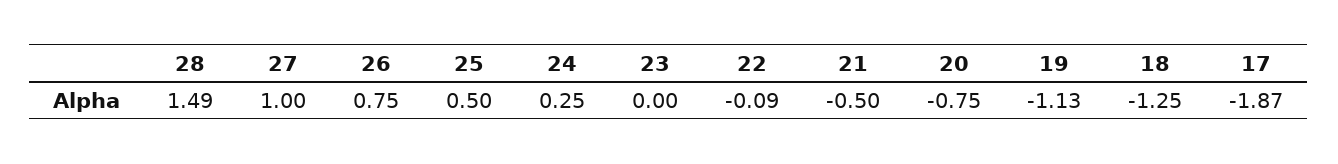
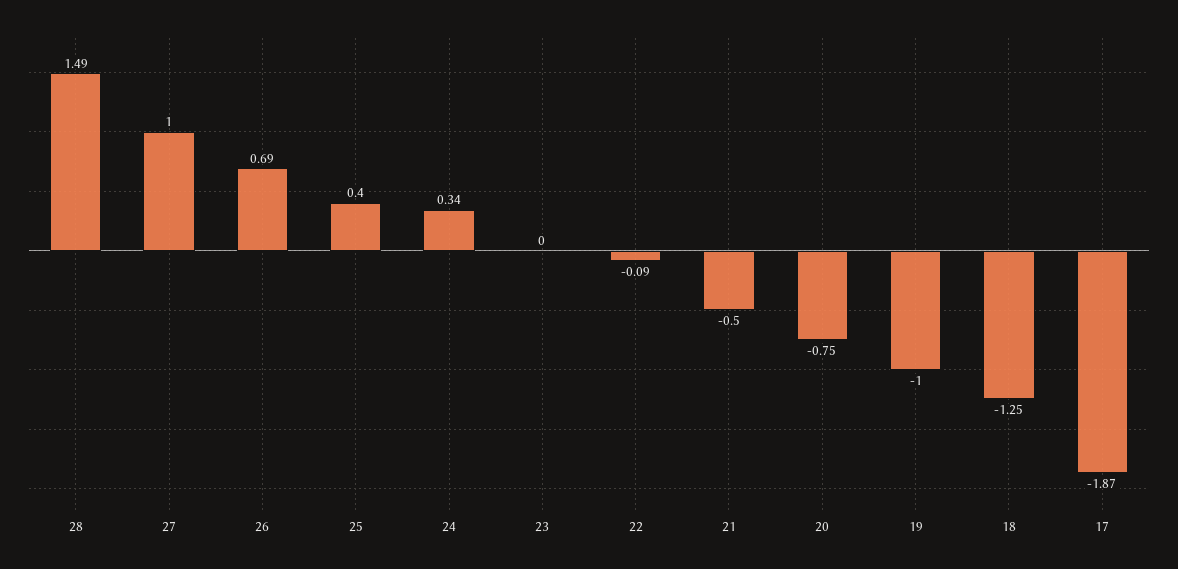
  {
    "28": 1.49,
    "27": 1,
-   "26": 0.75,
+   "26": 0.69,
-   "25": 0.5,
+   "25": 0.4,
-   "24": 0.25,
+   "24": 0.34,
    "23": 0,
    "22": -0.09,
    "21": -0.5,
    "20": -0.75,
-   "19": -1.13,
+   "19": -1,
    "18": -1.25,
    "17": -1.87
  }

